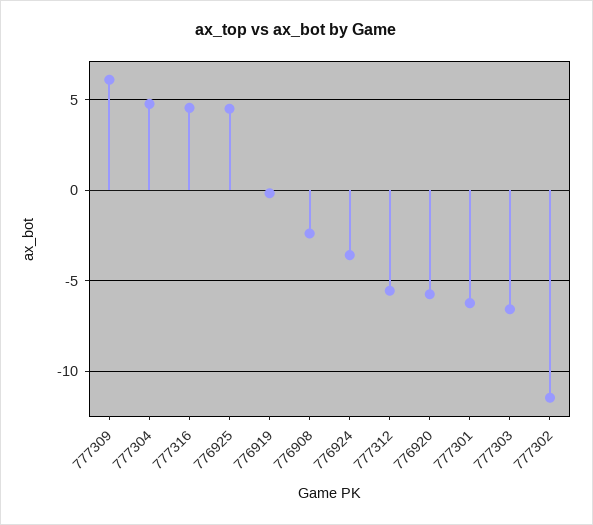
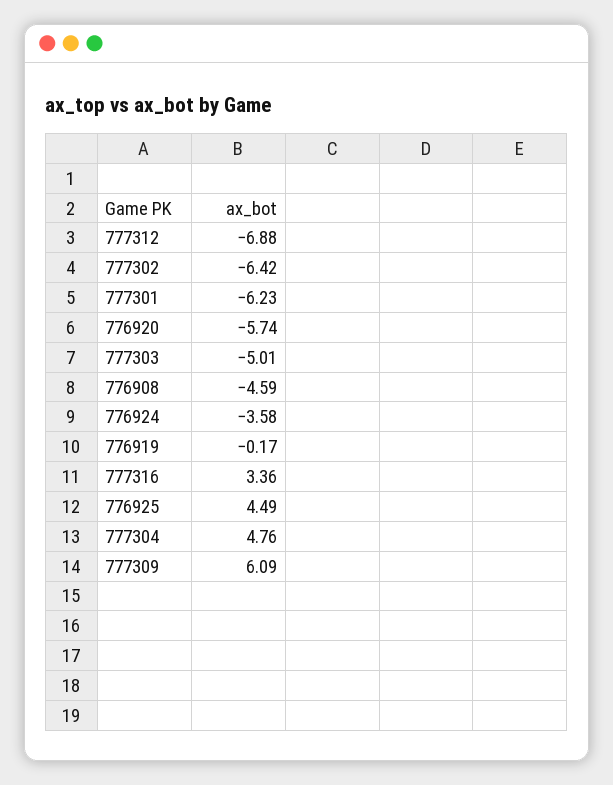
  {
    "777309": 6.09,
    "777304": 4.76,
-   "777316": 4.5,
+   "777316": 3.36,
    "776925": 4.49,
    "776919": -0.17,
-   "776908": -2.5,
+   "776908": -4.59,
    "776924": -3.58,
-   "777312": -5.5,
+   "777312": -6.88,
    "776920": -5.74,
    "777301": -6.23,
-   "777303": -6.5,
+   "777303": -5.01,
-   "777302": -11.5
+   "777302": -6.42
  }

